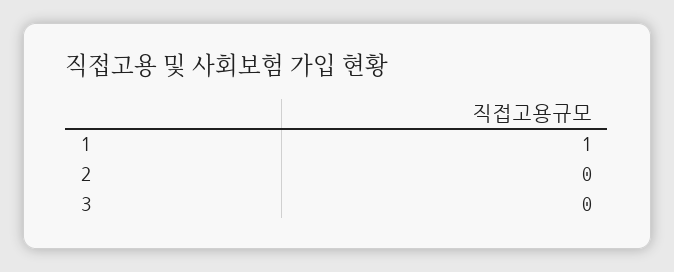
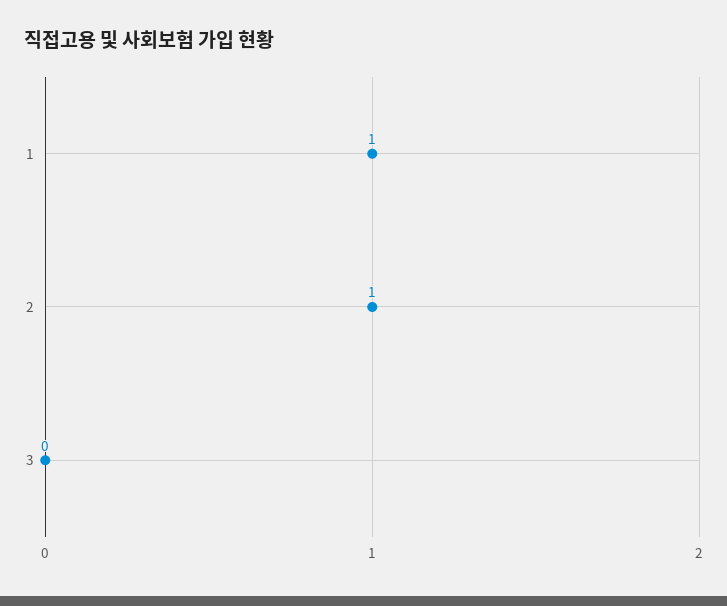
  {
    "1": 1,
-   "2": 0,
+   "2": 1,
    "3": 0
  }

